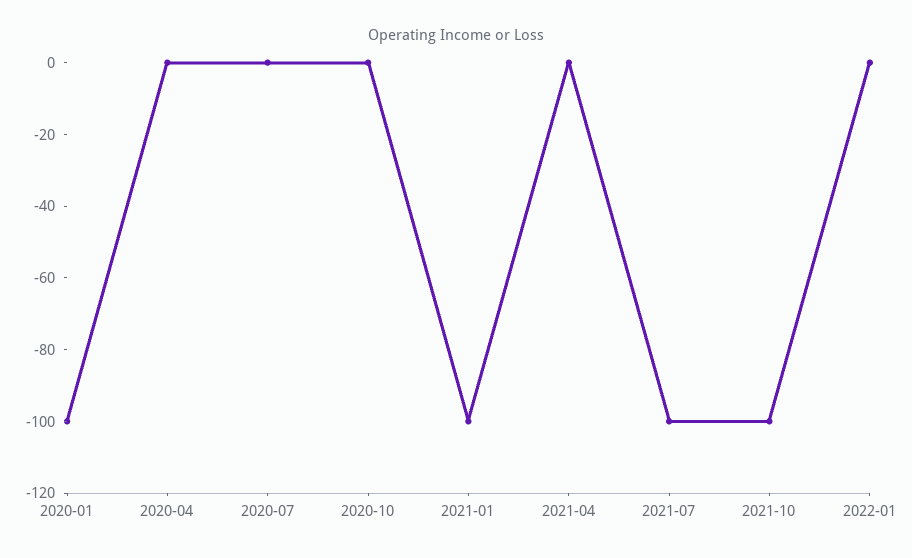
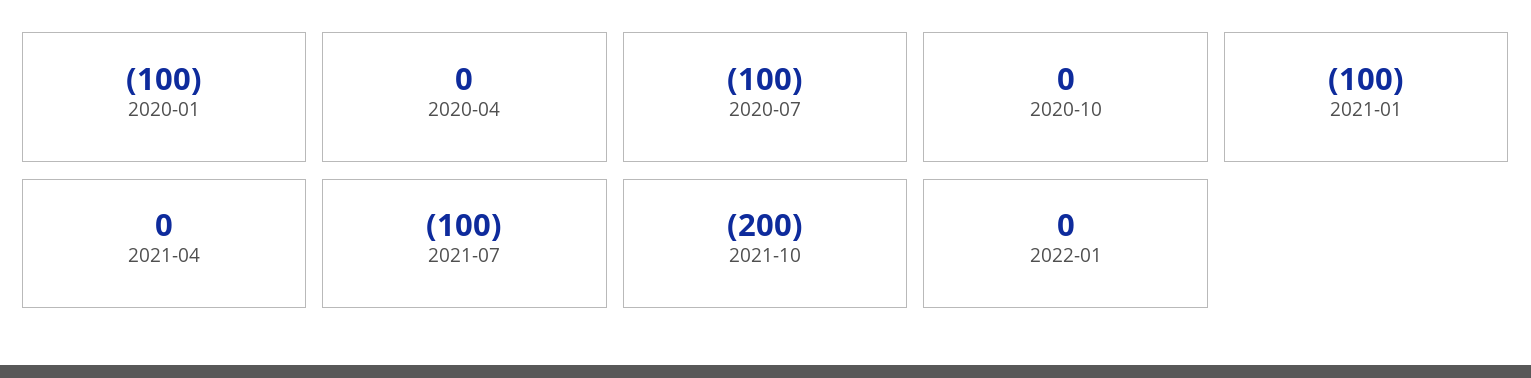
  {
    "2020-01": -100,
    "2020-04": 0,
-   "2020-07": 0,
+   "2020-07": -100,
    "2020-10": 0,
    "2021-01": -100,
    "2021-04": 0,
    "2021-07": -100,
-   "2021-10": -100,
+   "2021-10": -200,
    "2022-01": 0
  }

